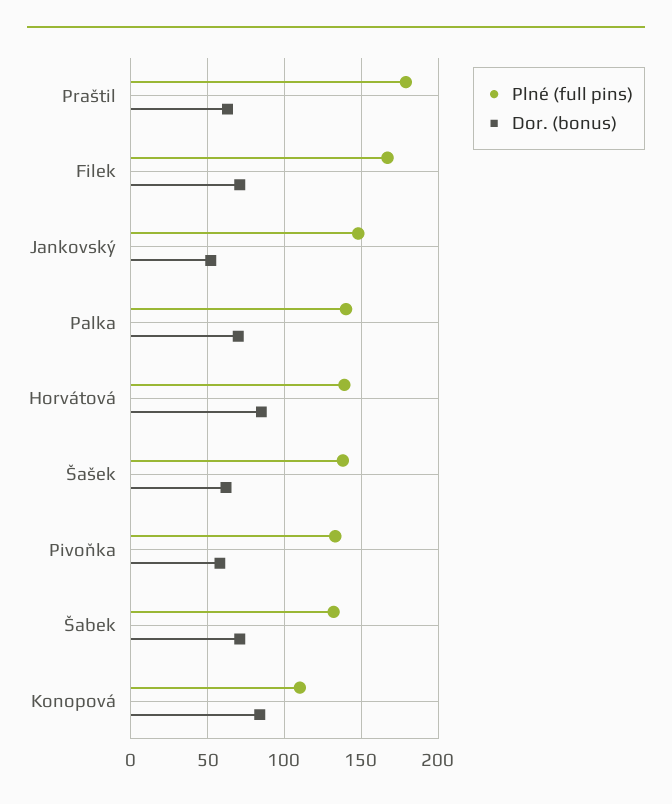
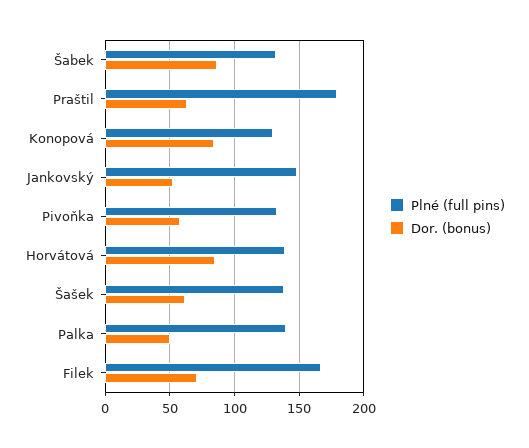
  {
    "Plné (full pins)": {
      "Praštil": 180,
      "Filek": 165,
      "Jankovský": 150,
      "Palka": 140,
      "Horvátová": 140,
      "Šašek": 140,
      "Pivoňka": 135,
      "Šabek": 130,
-     "Konopová": 110
+     "Konopová": 130
    },
    "Dor. (bonus)": {
      "Praštil": 65,
      "Filek": 70,
      "Jankovský": 50,
-     "Palka": 70,
+     "Palka": 50,
      "Horvátová": 85,
      "Šašek": 60,
      "Pivoňka": 60,
-     "Šabek": 70,
+     "Šabek": 85,
      "Konopová": 85
    }
  }

